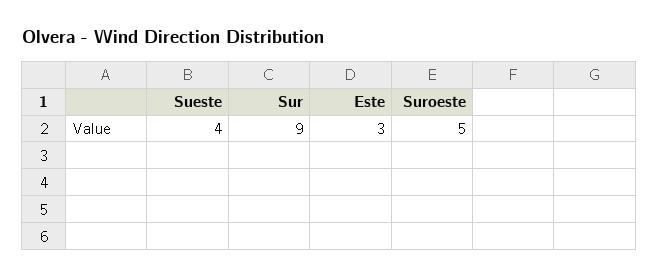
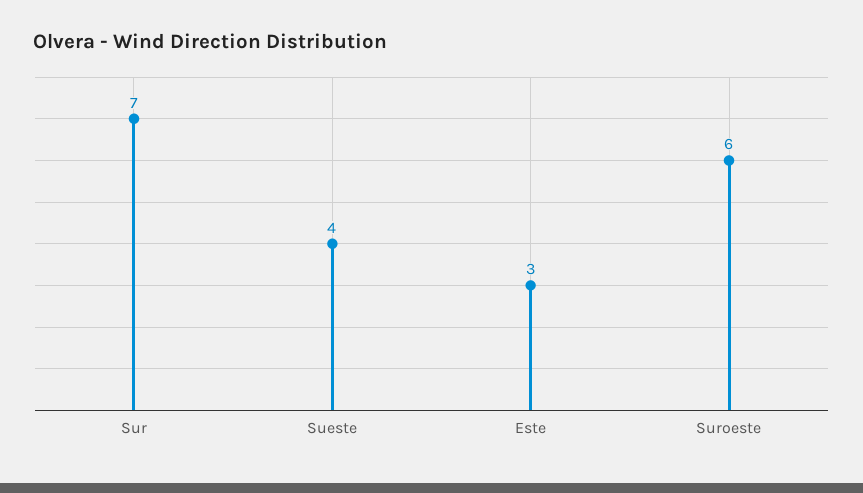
  {
    "Sueste": 4,
-   "Sur": 9,
+   "Sur": 7,
    "Este": 3,
-   "Suroeste": 5
+   "Suroeste": 6
  }

